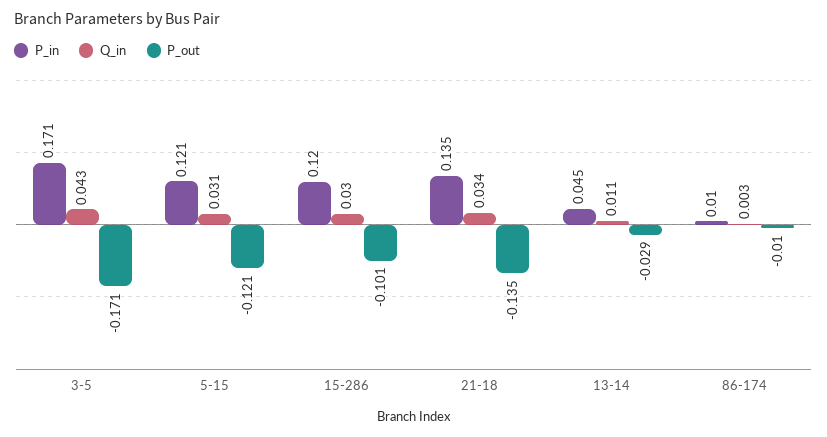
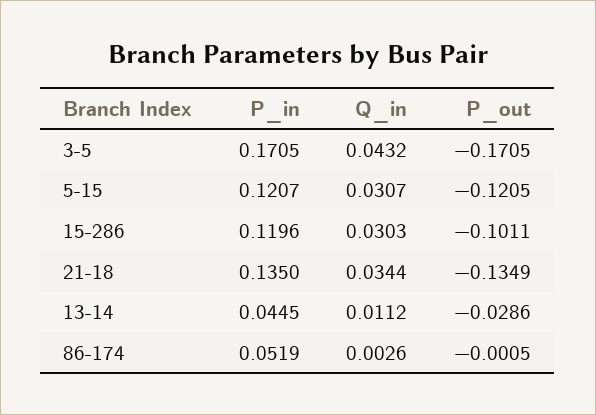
  {
    "P_in": {
      "3-5": 0.1705,
      "5-15": 0.1207,
      "15-286": 0.1196,
      "21-18": 0.135,
      "13-14": 0.0445,
-     "86-174": 0.01
+     "86-174": 0.0519
    },
    "Q_in": {
      "3-5": 0.0432,
      "5-15": 0.0307,
      "15-286": 0.0303,
      "21-18": 0.0344,
      "13-14": 0.0112,
      "86-174": 0.0026
    },
    "P_out": {
      "3-5": -0.1705,
      "5-15": -0.1205,
      "15-286": -0.1011,
      "21-18": -0.1349,
      "13-14": -0.0286,
-     "86-174": -0.01
+     "86-174": -0.0005
    }
  }

